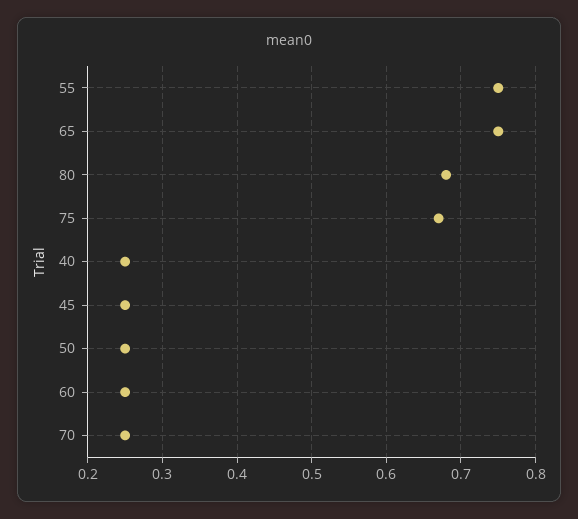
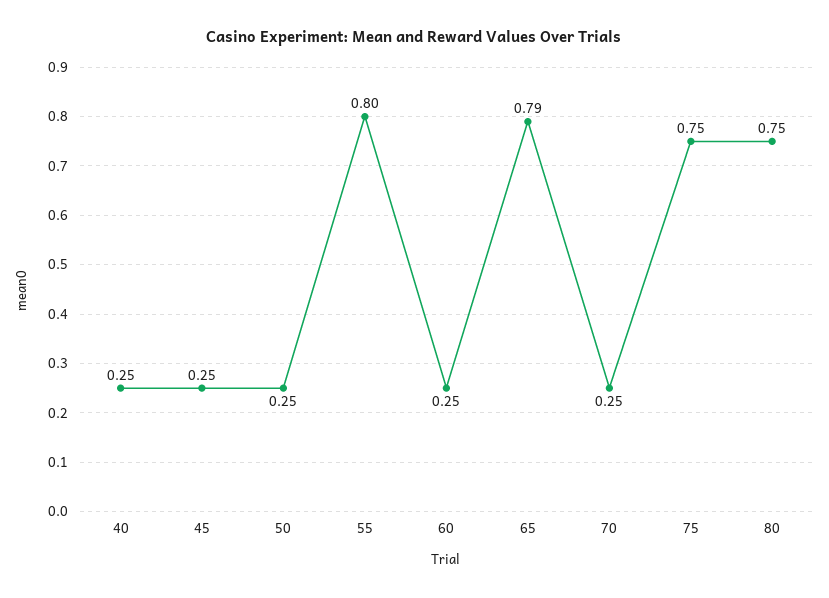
  {
-   "55": 0.75,
+   "55": 0.8,
-   "65": 0.75,
+   "65": 0.79,
-   "80": 0.68,
+   "80": 0.75,
-   "75": 0.67,
+   "75": 0.75,
    "40": 0.25,
    "45": 0.25,
    "50": 0.25,
    "60": 0.25,
    "70": 0.25
  }

